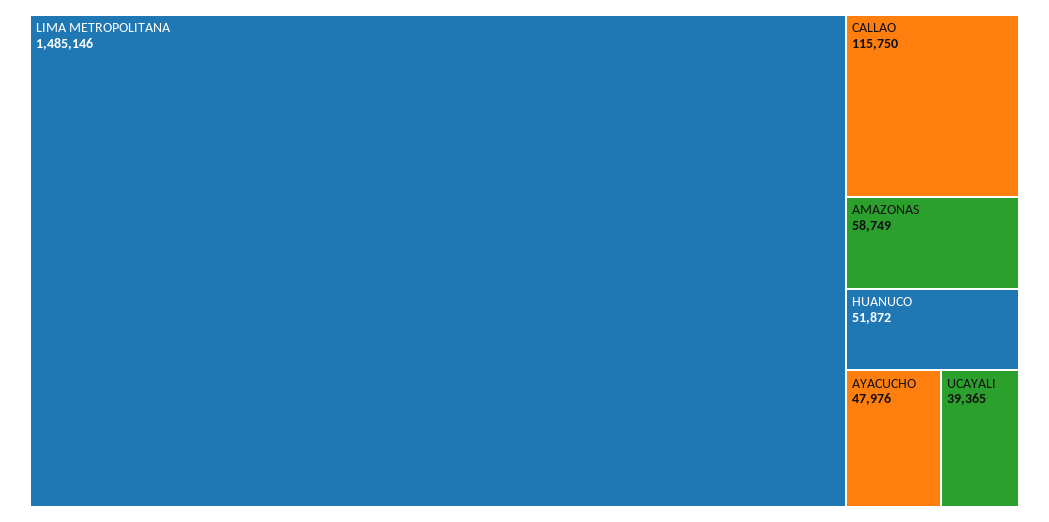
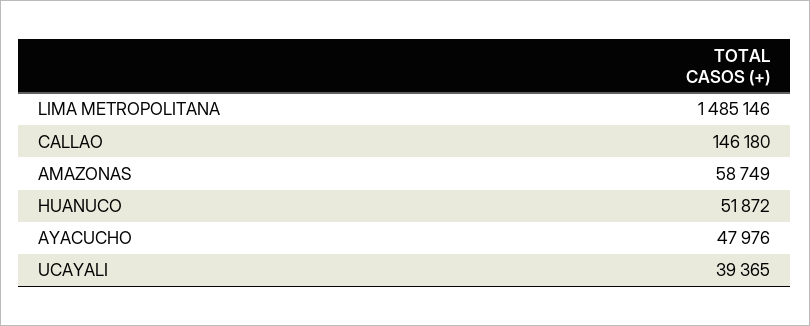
  {
    "LIMA METROPOLITANA": 1485146,
-   "CALLAO": 115750,
+   "CALLAO": 146180,
    "AMAZONAS": 58749,
    "HUANUCO": 51872,
    "AYACUCHO": 47976,
    "UCAYALI": 39365
  }

